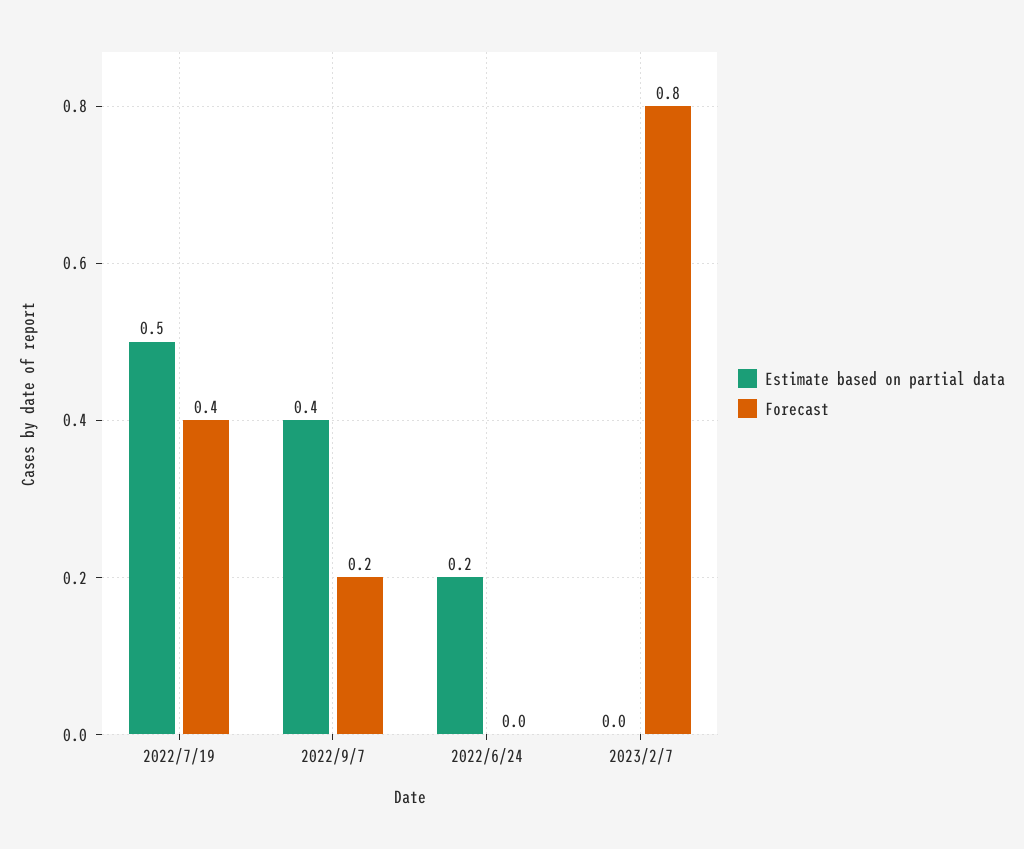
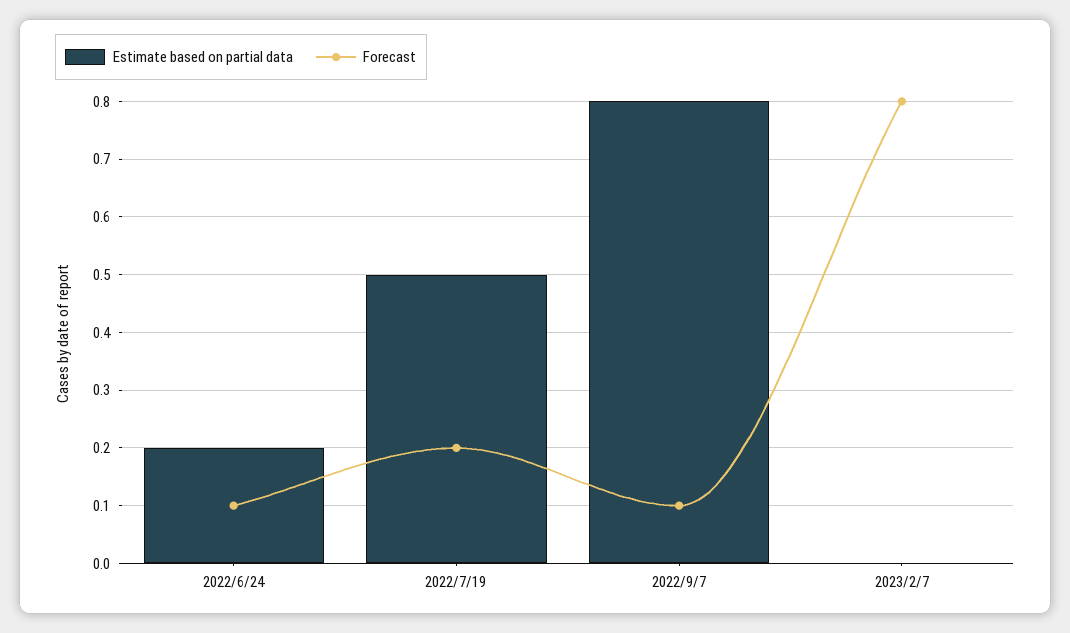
  {
    "Estimate based on partial data": {
      "2022/7/19": 0.5,
-     "2022/9/7": 0.4,
+     "2022/9/7": 0.8,
      "2022/6/24": 0.2,
      "2023/2/7": 0
    },
    "Forecast": {
-     "2022/7/19": 0.4,
+     "2022/7/19": 0.2,
-     "2022/9/7": 0.2,
+     "2022/9/7": 0.1,
-     "2022/6/24": 0,
+     "2022/6/24": 0.1,
      "2023/2/7": 0.8
    }
  }

